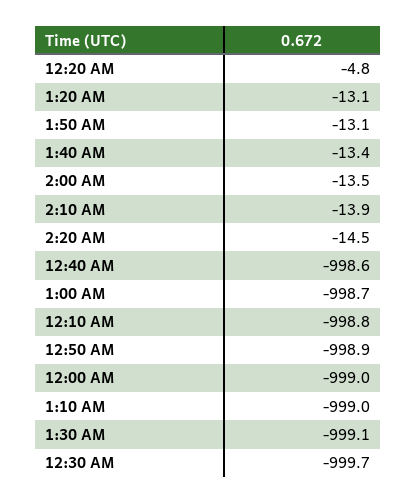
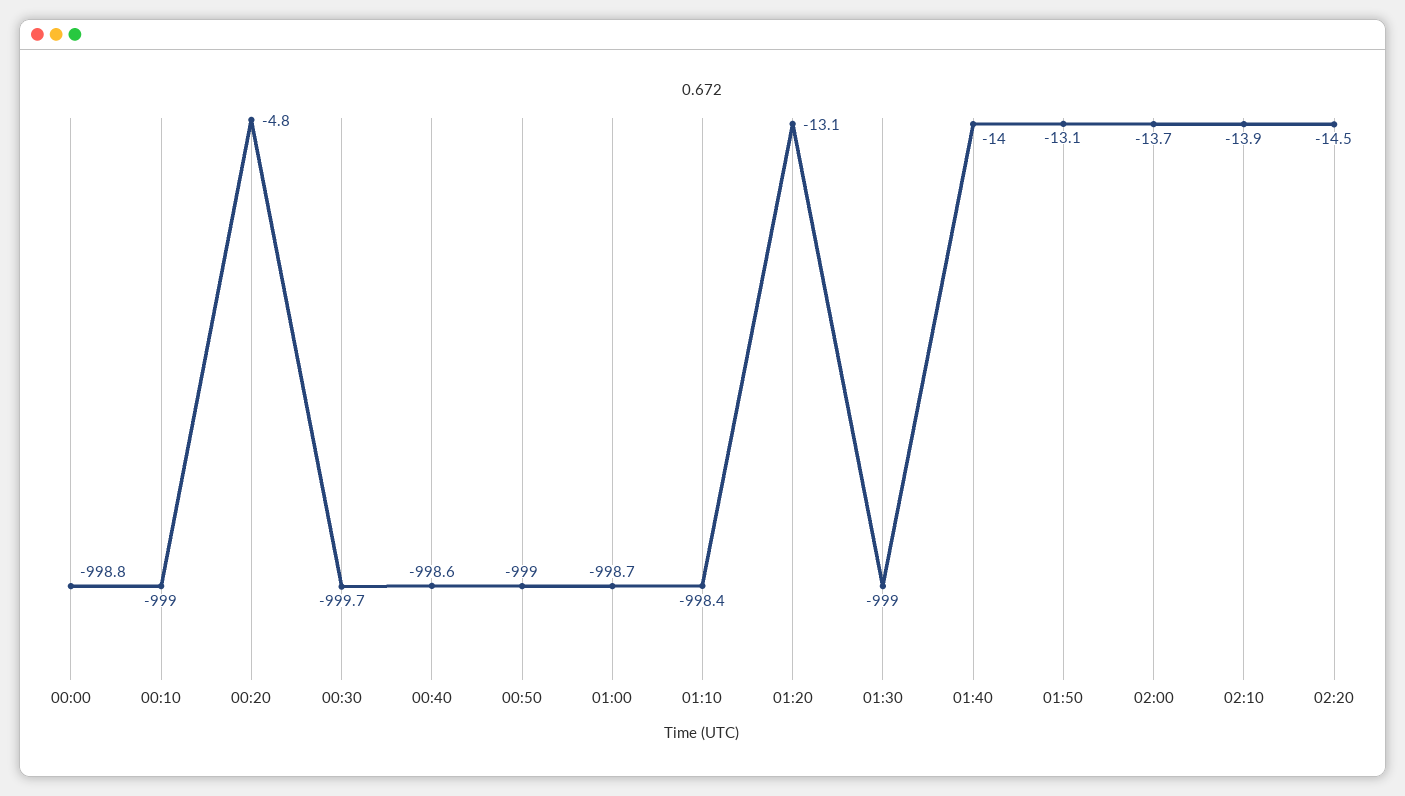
  {
    "12:20 AM": -4.8,
    "1:20 AM": -13.1,
    "1:50 AM": -13.1,
-   "1:40 AM": -13.4,
+   "1:40 AM": -14,
-   "2:00 AM": -13.5,
+   "2:00 AM": -13.7,
    "2:10 AM": -13.9,
    "2:20 AM": -14.5,
    "12:40 AM": -998.6,
    "1:00 AM": -998.7,
-   "12:10 AM": -998.8,
+   "12:10 AM": -999,
-   "12:50 AM": -998.9,
+   "12:50 AM": -999,
-   "12:00 AM": -999,
+   "12:00 AM": -998.8,
-   "1:10 AM": -999,
+   "1:10 AM": -998.4,
-   "1:30 AM": -999.1,
+   "1:30 AM": -999,
    "12:30 AM": -999.7
  }

